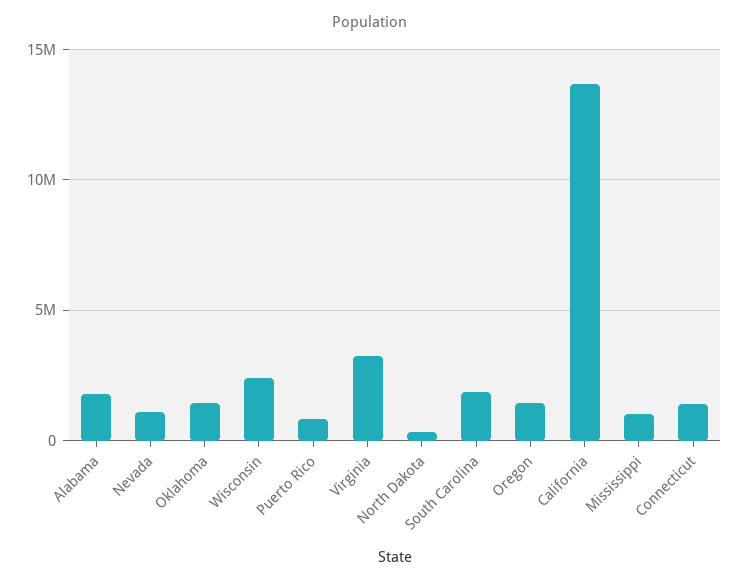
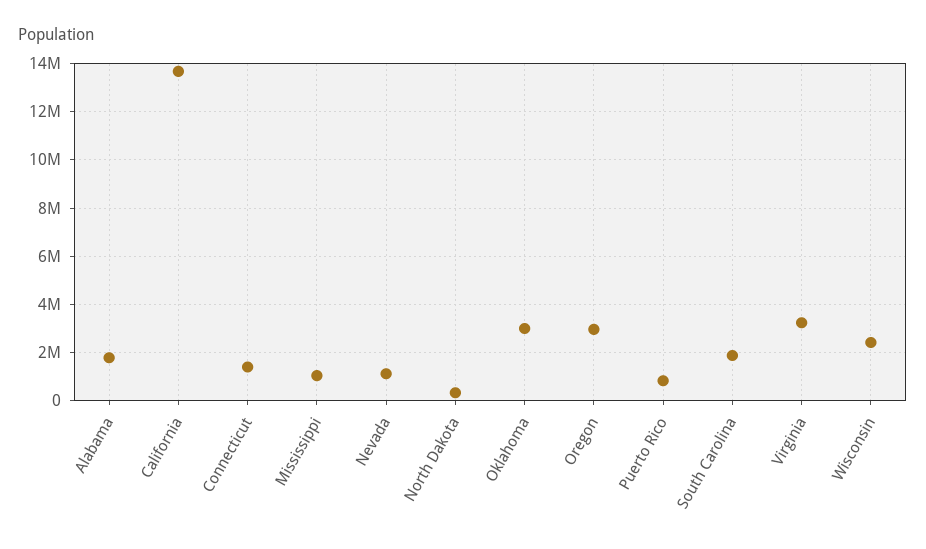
  {
    "Alabama": 1750000,
    "Nevada": 1000000,
-   "Oklahoma": 1500000,
+   "Oklahoma": 3000000,
    "Wisconsin": 2500000,
    "Puerto Rico": 750000,
    "Virginia": 3250000,
    "North Dakota": 250000,
    "South Carolina": 2000000,
-   "Oregon": 1500000,
+   "Oregon": 3000000,
    "California": 13750000,
    "Mississippi": 1000000,
    "Connecticut": 1500000
  }

